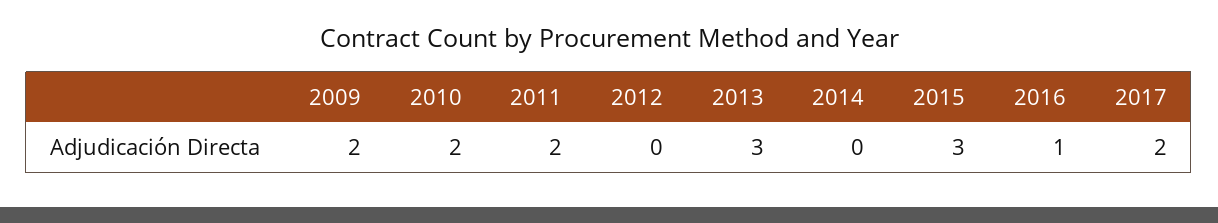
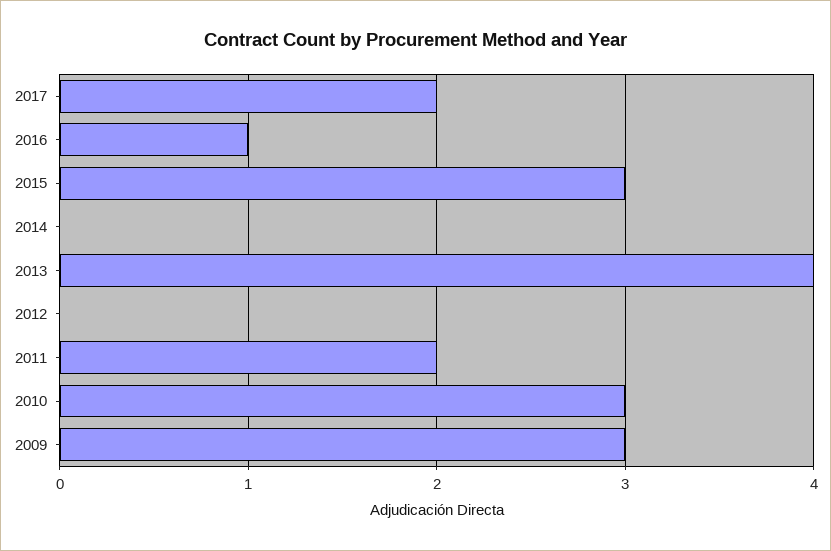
  {
-   "2009": 2,
+   "2009": 3,
-   "2010": 2,
+   "2010": 3,
    "2011": 2,
    "2012": 0,
-   "2013": 3,
+   "2013": 4,
    "2014": 0,
    "2015": 3,
    "2016": 1,
    "2017": 2
  }

